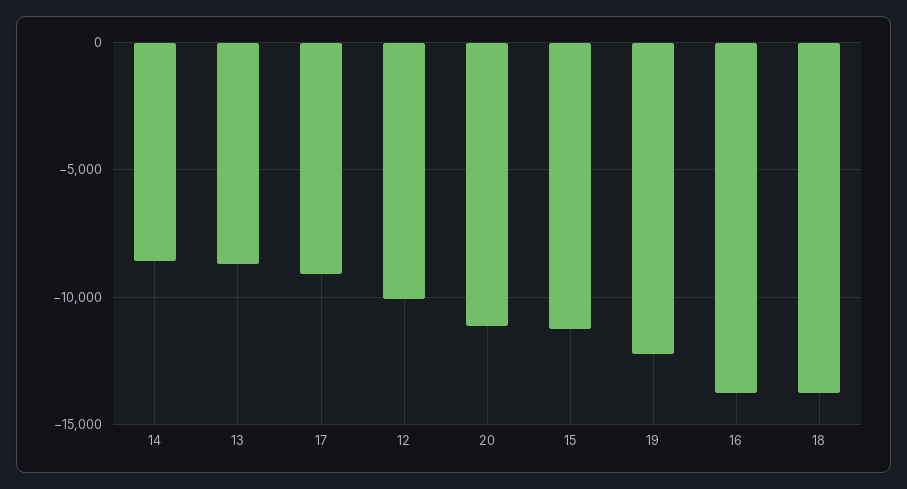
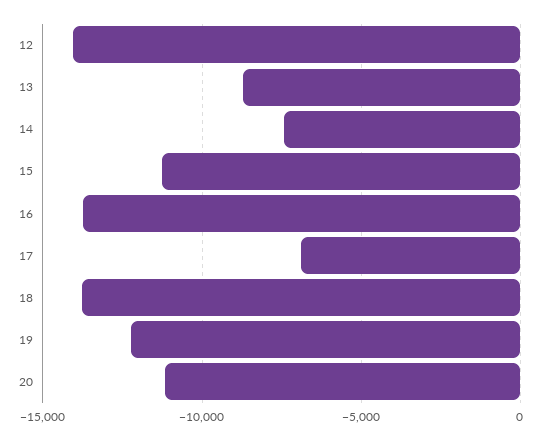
  {
-   "14": -8500,
+   "14": -7500,
    "13": -8500,
-   "17": -9000,
+   "17": -7000,
-   "12": -10000,
+   "12": -14000,
    "20": -11000,
    "15": -11500,
    "19": -12000,
    "16": -13500,
    "18": -14000
  }

